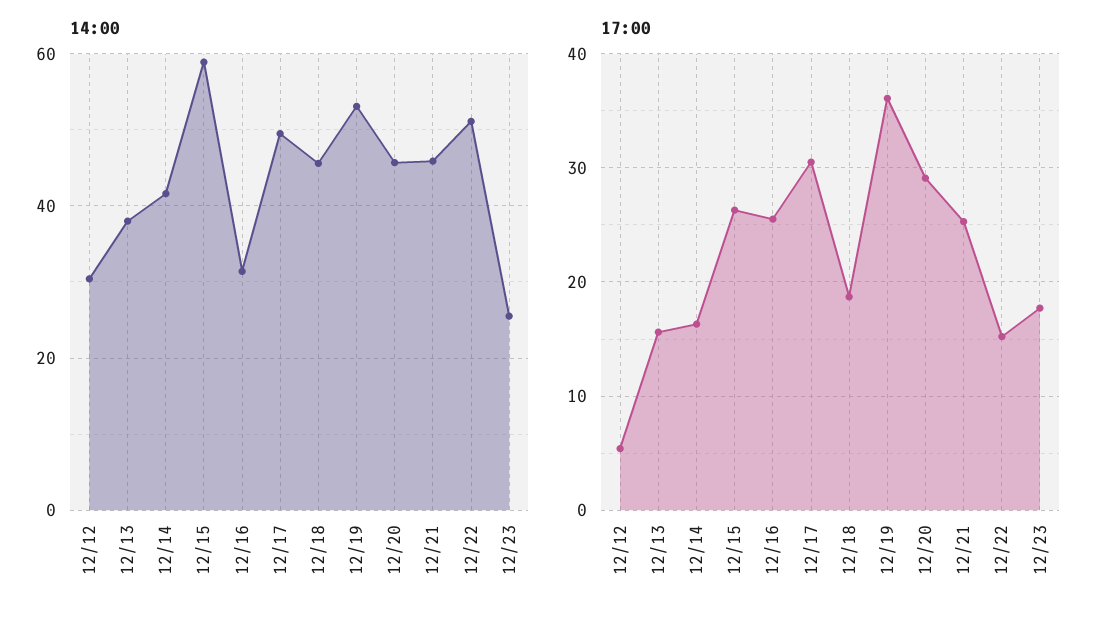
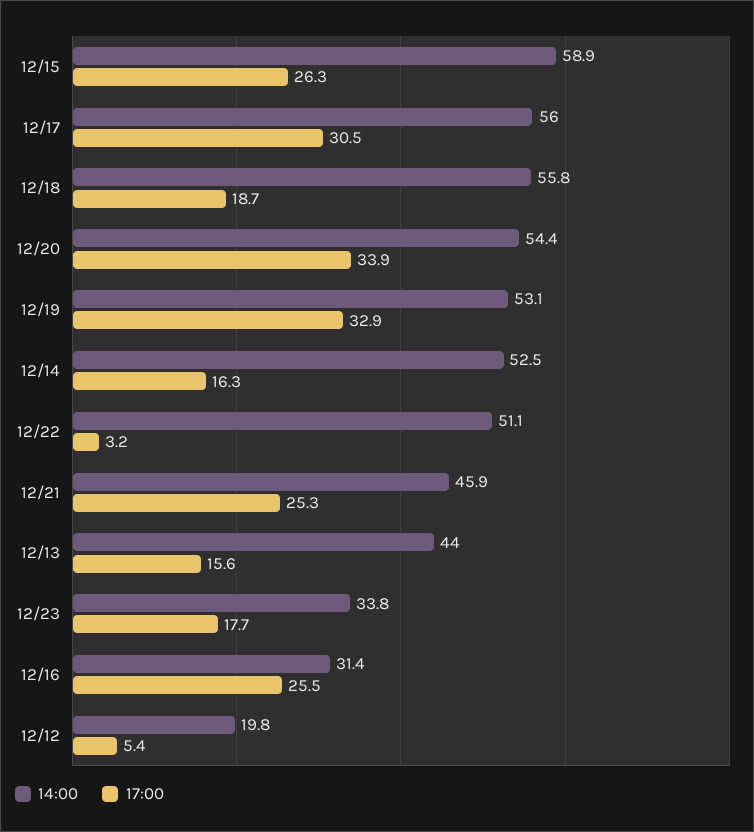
  {
    "14:00": {
-     "12/12": 30,
+     "12/12": 19.8,
-     "12/13": 38,
+     "12/13": 44,
-     "12/14": 42,
+     "12/14": 52.5,
      "12/15": 58.9,
      "12/16": 31.4,
-     "12/17": 50,
+     "12/17": 56,
-     "12/18": 46,
+     "12/18": 55.8,
      "12/19": 53.1,
-     "12/20": 46,
+     "12/20": 54.4,
      "12/21": 45.9,
      "12/22": 51.1,
-     "12/23": 26
+     "12/23": 33.8
    },
    "17:00": {
      "12/12": 5.4,
      "12/13": 15.6,
      "12/14": 16.3,
      "12/15": 26.3,
      "12/16": 25.5,
      "12/17": 30.5,
      "12/18": 18.7,
-     "12/19": 36,
+     "12/19": 32.9,
-     "12/20": 29,
+     "12/20": 33.9,
      "12/21": 25.3,
-     "12/22": 15,
+     "12/22": 3.2,
      "12/23": 17.7
    }
  }

